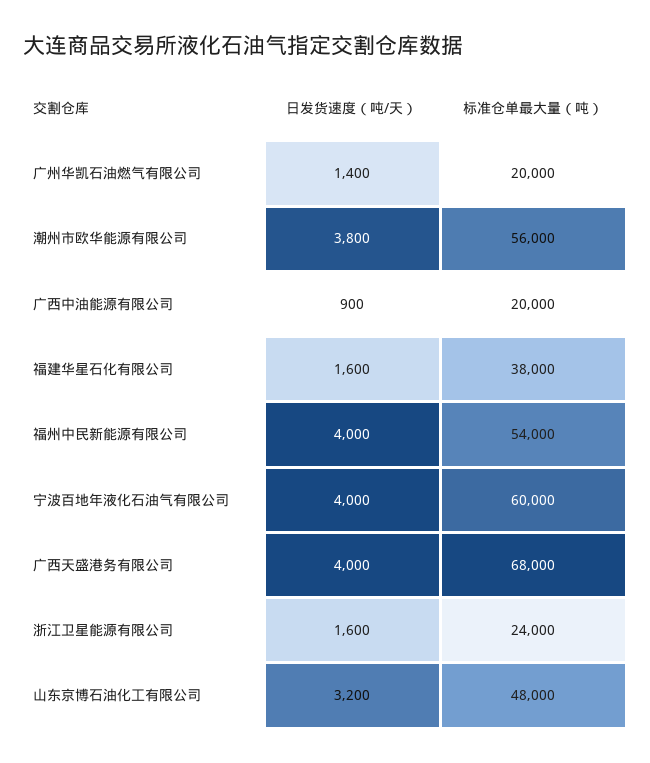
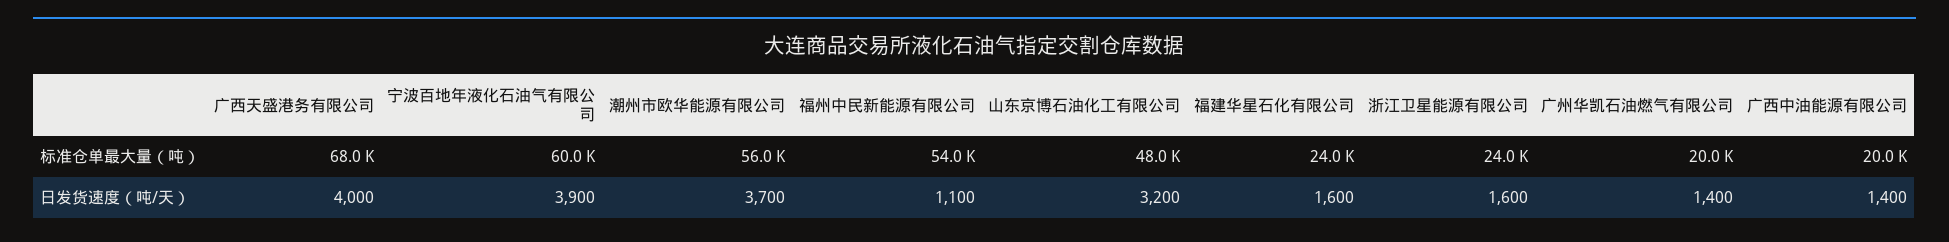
  {
    "日发货速度（吨/天）": {
      "广州华凯石油燃气有限公司": 1400,
-     "潮州市欧华能源有限公司": 3800,
+     "潮州市欧华能源有限公司": 3700,
-     "广西中油能源有限公司": 900,
+     "广西中油能源有限公司": 1400,
      "福建华星石化有限公司": 1600,
-     "福州中民新能源有限公司": 4000,
+     "福州中民新能源有限公司": 1100,
-     "宁波百地年液化石油气有限公司": 4000,
+     "宁波百地年液化石油气有限公司": 3900,
      "广西天盛港务有限公司": 4000,
      "浙江卫星能源有限公司": 1600,
      "山东京博石油化工有限公司": 3200
    },
    "标准仓单最大量（吨）": {
      "广州华凯石油燃气有限公司": 20000,
      "潮州市欧华能源有限公司": 56000,
      "广西中油能源有限公司": 20000,
-     "福建华星石化有限公司": 38000,
+     "福建华星石化有限公司": 24000,
      "福州中民新能源有限公司": 54000,
      "宁波百地年液化石油气有限公司": 60000,
      "广西天盛港务有限公司": 68000,
      "浙江卫星能源有限公司": 24000,
      "山东京博石油化工有限公司": 48000
    }
  }

